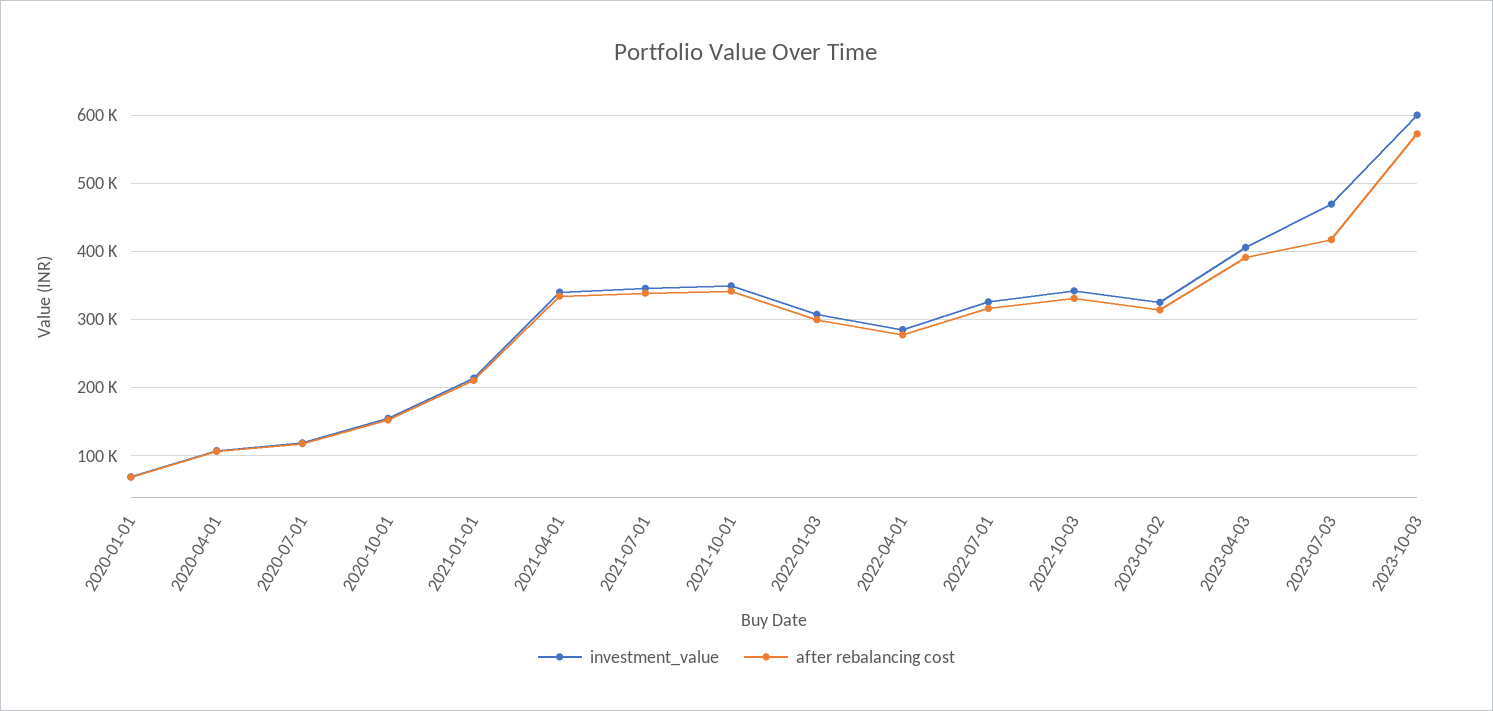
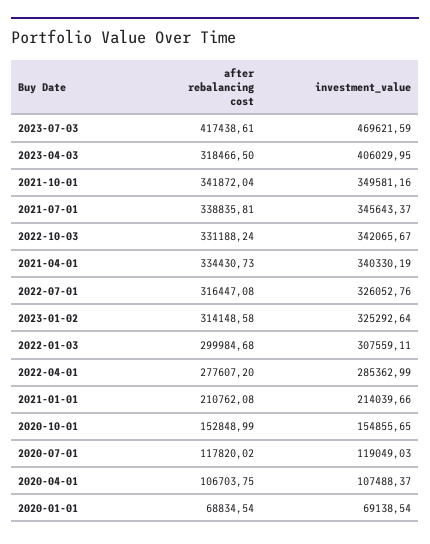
  {
    "investment_value": {
      "2020-01-01": 69138.54,
      "2020-04-01": 107488.37,
      "2020-07-01": 119049.03,
      "2020-10-01": 154855.65,
      "2021-01-01": 214039.66,
      "2021-04-01": 340330.19,
      "2021-07-01": 345643.37,
      "2021-10-01": 349581.16,
      "2022-01-03": 307559.11,
      "2022-04-01": 285362.99,
      "2022-07-01": 326052.76,
      "2022-10-03": 342065.67,
      "2023-01-02": 325292.64,
      "2023-04-03": 406029.95,
-     "2023-07-03": 469621.59,
+     "2023-07-03": 469621.59
-     "2023-10-03": 600000
    },
    "after rebalancing cost": {
      "2020-01-01": 68834.54,
      "2020-04-01": 106703.75,
      "2020-07-01": 117820.02,
      "2020-10-01": 152848.99,
      "2021-01-01": 210762.08,
      "2021-04-01": 334430.73,
      "2021-07-01": 338835.81,
      "2021-10-01": 341872.04,
      "2022-01-03": 299984.68,
      "2022-04-01": 277607.2,
      "2022-07-01": 316447.08,
      "2022-10-03": 331188.24,
      "2023-01-02": 314148.58,
-     "2023-04-03": 390000,
+     "2023-04-03": 318466.5,
-     "2023-07-03": 417438.61,
+     "2023-07-03": 417438.61
-     "2023-10-03": 570000
    }
  }

